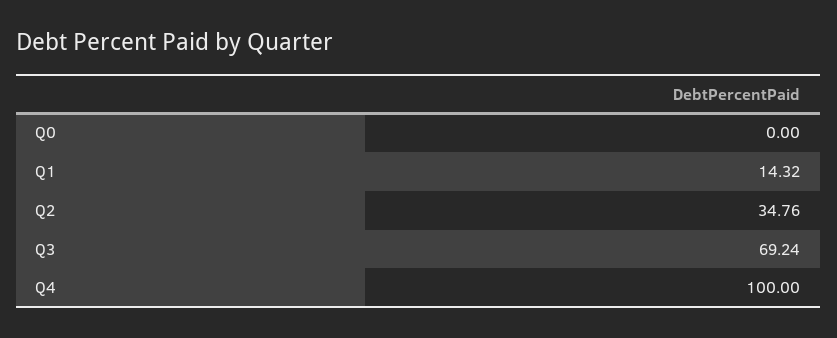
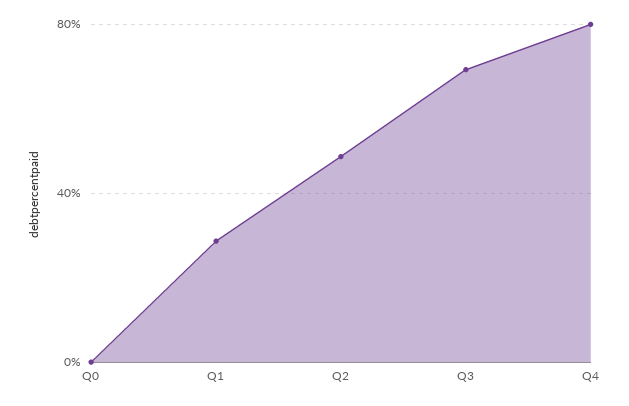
  {
    "Q0": 0,
-   "Q1": 14.32,
+   "Q1": 30,
-   "Q2": 34.76,
+   "Q2": 50,
    "Q3": 69.24,
-   "Q4": 100
+   "Q4": 80
  }

